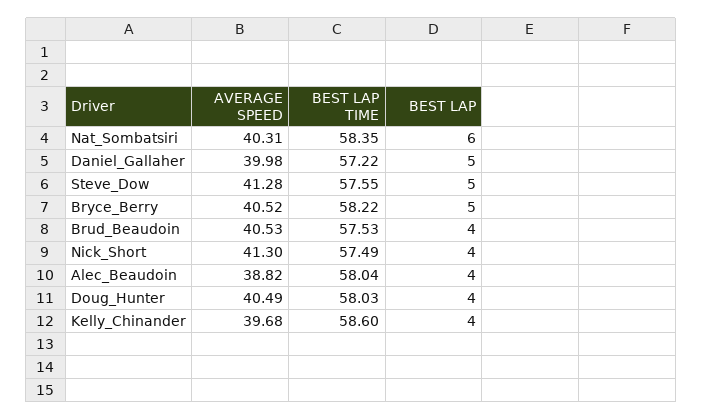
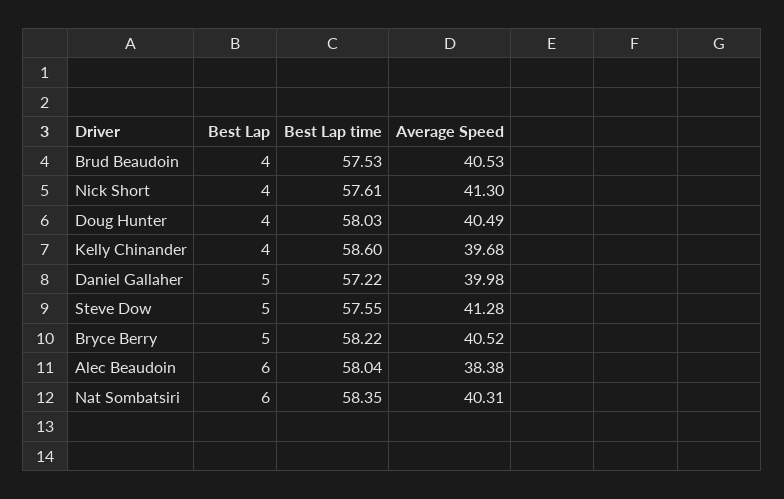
  {
    "AVERAGE SPEED": {
      "Nat_Sombatsiri": 40.31,
      "Daniel_Gallaher": 39.98,
      "Steve_Dow": 41.28,
      "Bryce_Berry": 40.52,
      "Brud_Beaudoin": 40.53,
      "Nick_Short": 41.3,
-     "Alec_Beaudoin": 38.82,
+     "Alec_Beaudoin": 38.38,
      "Doug_Hunter": 40.49,
      "Kelly_Chinander": 39.68
    },
    "BEST LAP TIME": {
      "Nat_Sombatsiri": 58.35,
      "Daniel_Gallaher": 57.22,
      "Steve_Dow": 57.55,
      "Bryce_Berry": 58.22,
      "Brud_Beaudoin": 57.53,
-     "Nick_Short": 57.49,
+     "Nick_Short": 57.61,
      "Alec_Beaudoin": 58.04,
      "Doug_Hunter": 58.03,
      "Kelly_Chinander": 58.6
    },
    "BEST LAP": {
      "Nat_Sombatsiri": 6,
      "Daniel_Gallaher": 5,
      "Steve_Dow": 5,
      "Bryce_Berry": 5,
      "Brud_Beaudoin": 4,
      "Nick_Short": 4,
-     "Alec_Beaudoin": 4,
+     "Alec_Beaudoin": 6,
      "Doug_Hunter": 4,
      "Kelly_Chinander": 4
    }
  }

